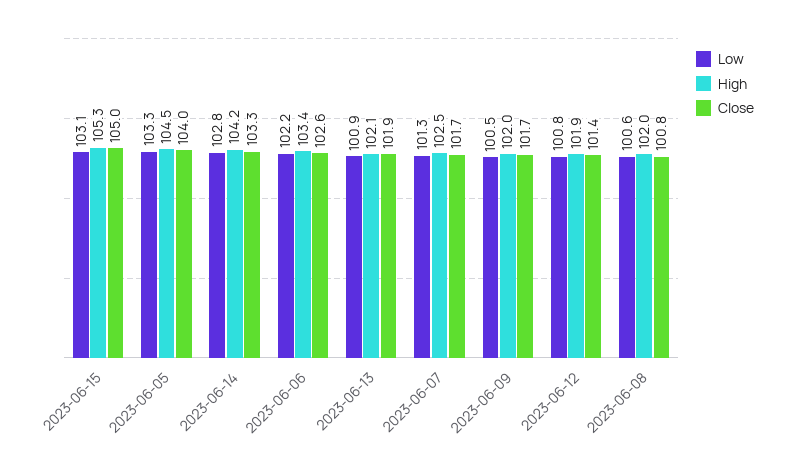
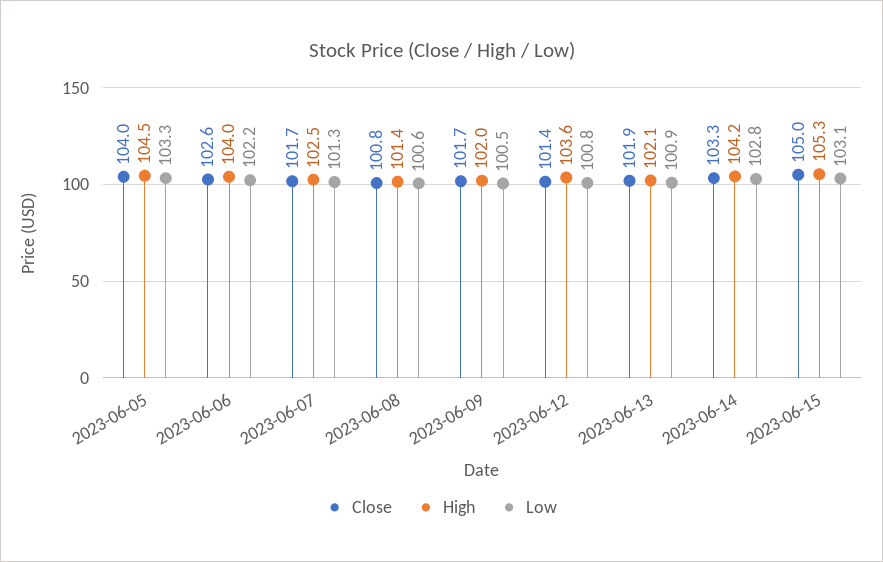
  {
    "Low": {
      "2023-06-15": 103.1,
      "2023-06-05": 103.3,
      "2023-06-14": 102.8,
      "2023-06-06": 102.2,
      "2023-06-13": 100.9,
      "2023-06-07": 101.3,
      "2023-06-09": 100.5,
      "2023-06-12": 100.8,
      "2023-06-08": 100.6
    },
    "High": {
      "2023-06-15": 105.3,
      "2023-06-05": 104.5,
      "2023-06-14": 104.2,
-     "2023-06-06": 103.4,
+     "2023-06-06": 104,
      "2023-06-13": 102.1,
      "2023-06-07": 102.5,
      "2023-06-09": 102,
-     "2023-06-12": 101.9,
+     "2023-06-12": 103.6,
-     "2023-06-08": 102
+     "2023-06-08": 101.4
    },
    "Close": {
      "2023-06-15": 105,
      "2023-06-05": 104,
      "2023-06-14": 103.3,
      "2023-06-06": 102.6,
      "2023-06-13": 101.9,
      "2023-06-07": 101.7,
      "2023-06-09": 101.7,
      "2023-06-12": 101.4,
      "2023-06-08": 100.8
    }
  }

